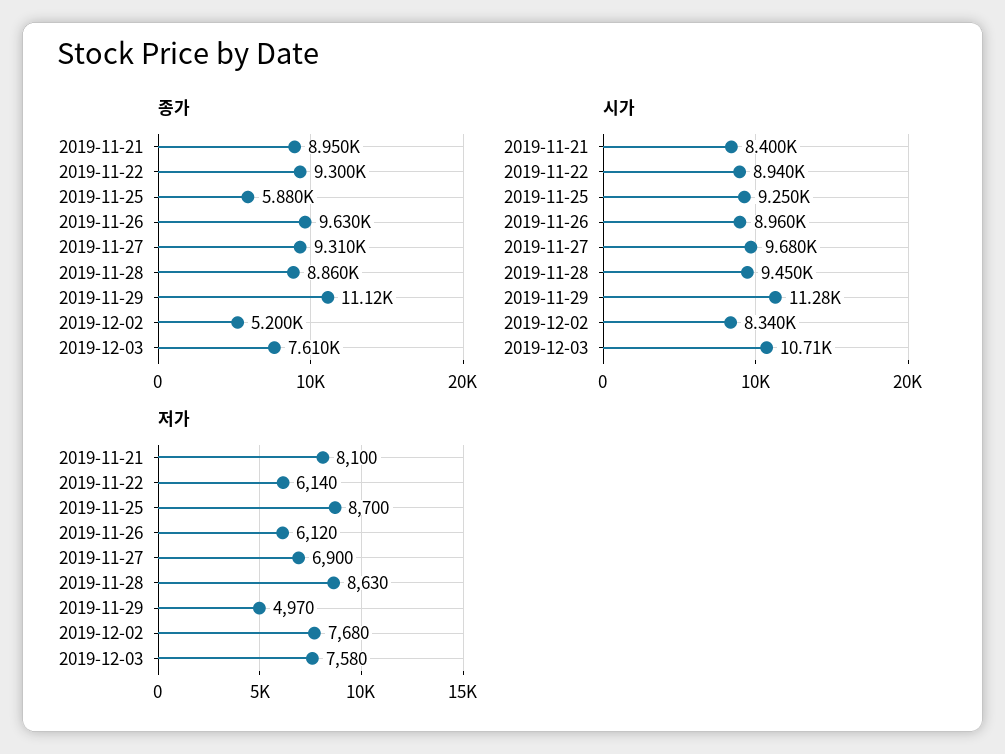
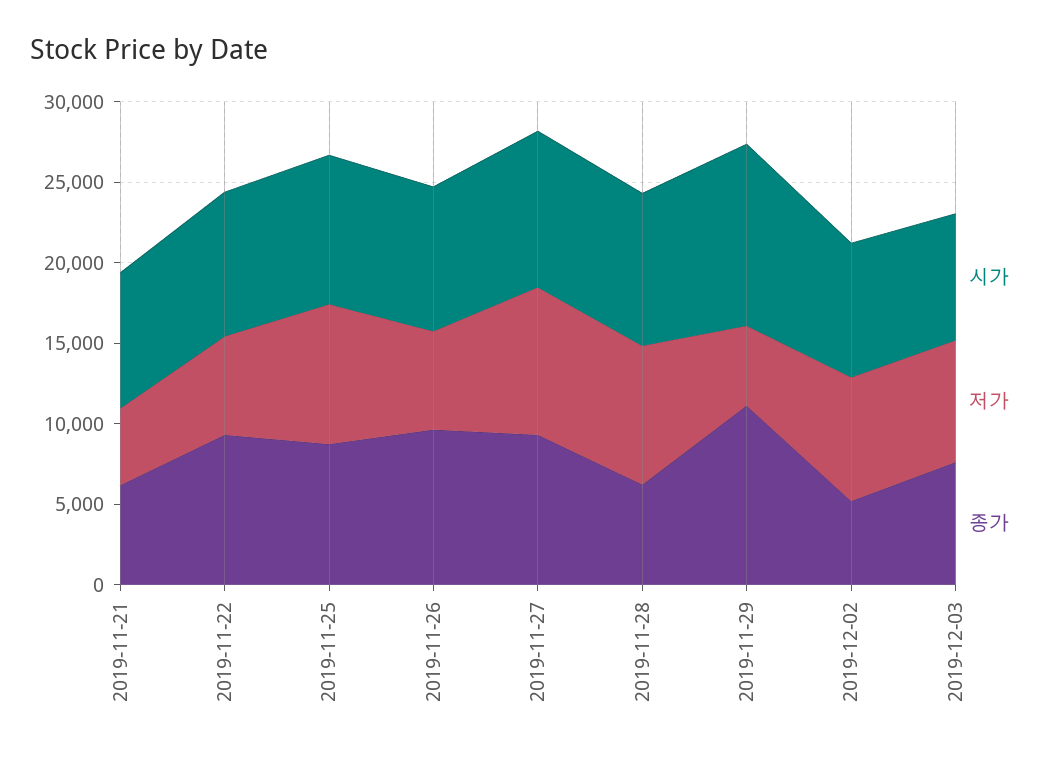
  {
    "종가": {
-     "2019-11-21": 8950,
+     "2019-11-21": 6000,
      "2019-11-22": 9300,
-     "2019-11-25": 5880,
+     "2019-11-25": 9000,
      "2019-11-26": 9630,
      "2019-11-27": 9310,
-     "2019-11-28": 8860,
+     "2019-11-28": 6000,
      "2019-11-29": 11120,
      "2019-12-02": 5200,
      "2019-12-03": 7610
    },
    "시가": {
      "2019-11-21": 8400,
      "2019-11-22": 8940,
      "2019-11-25": 9250,
      "2019-11-26": 8960,
      "2019-11-27": 9680,
      "2019-11-28": 9450,
      "2019-11-29": 11280,
      "2019-12-02": 8340,
-     "2019-12-03": 10710
+     "2019-12-03": 8000
    },
    "저가": {
-     "2019-11-21": 8100,
+     "2019-11-21": 5000,
      "2019-11-22": 6140,
      "2019-11-25": 8700,
      "2019-11-26": 6120,
-     "2019-11-27": 6900,
+     "2019-11-27": 9000,
      "2019-11-28": 8630,
      "2019-11-29": 4970,
      "2019-12-02": 7680,
      "2019-12-03": 7580
    }
  }

